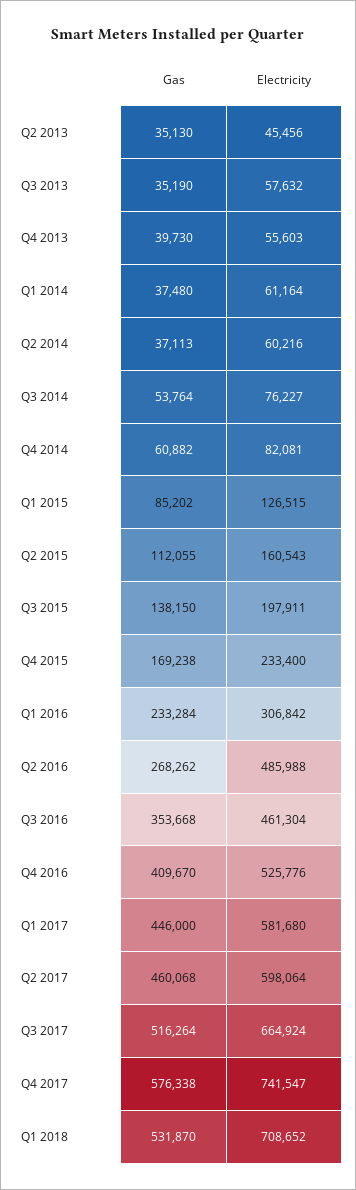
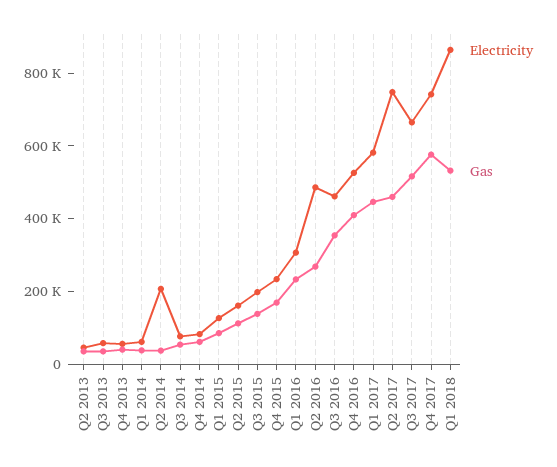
  {
    "Gas": {
      "Q2 2013": 35130,
      "Q3 2013": 35190,
      "Q4 2013": 39730,
      "Q1 2014": 37480,
      "Q2 2014": 37113,
      "Q3 2014": 53764,
      "Q4 2014": 60882,
      "Q1 2015": 85202,
      "Q2 2015": 112055,
      "Q3 2015": 138150,
      "Q4 2015": 169238,
      "Q1 2016": 233284,
      "Q2 2016": 268262,
      "Q3 2016": 353668,
      "Q4 2016": 409670,
      "Q1 2017": 446000,
      "Q2 2017": 460068,
      "Q3 2017": 516264,
      "Q4 2017": 576338,
      "Q1 2018": 531870
    },
    "Electricity": {
      "Q2 2013": 45456,
      "Q3 2013": 57632,
      "Q4 2013": 55603,
      "Q1 2014": 61164,
-     "Q2 2014": 60216,
+     "Q2 2014": 200000,
      "Q3 2014": 76227,
      "Q4 2014": 82081,
      "Q1 2015": 126515,
      "Q2 2015": 160543,
      "Q3 2015": 197911,
      "Q4 2015": 233400,
      "Q1 2016": 306842,
      "Q2 2016": 485988,
      "Q3 2016": 461304,
      "Q4 2016": 525776,
      "Q1 2017": 581680,
-     "Q2 2017": 598064,
+     "Q2 2017": 750000,
      "Q3 2017": 664924,
      "Q4 2017": 741547,
-     "Q1 2018": 708652
+     "Q1 2018": 850000
    }
  }

